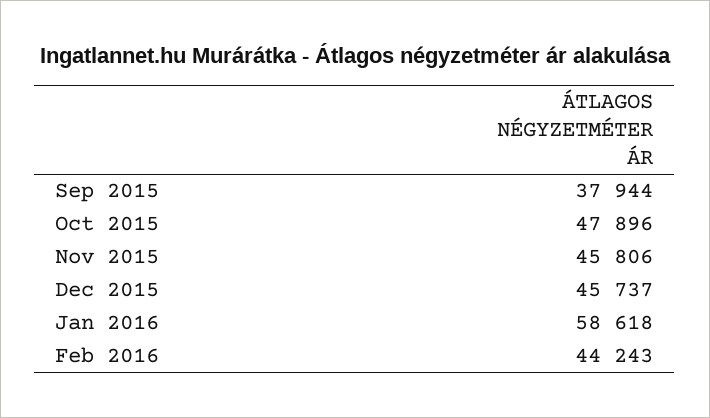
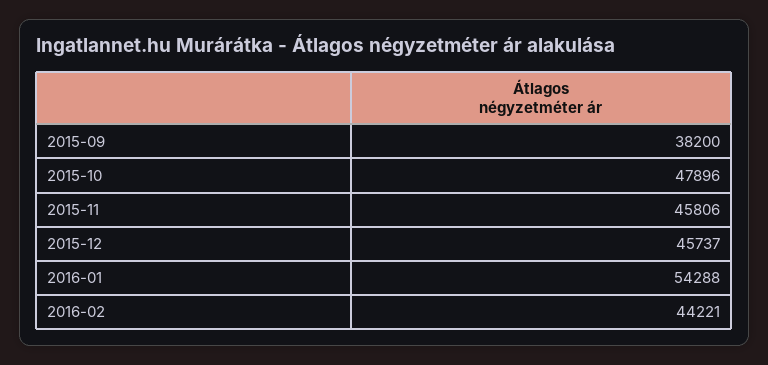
  {
-   "Sep 2015": 37944,
+   "Sep 2015": 38200,
    "Oct 2015": 47896,
    "Nov 2015": 45806,
    "Dec 2015": 45737,
-   "Jan 2016": 58618,
+   "Jan 2016": 54288,
-   "Feb 2016": 44243
+   "Feb 2016": 44221
  }

